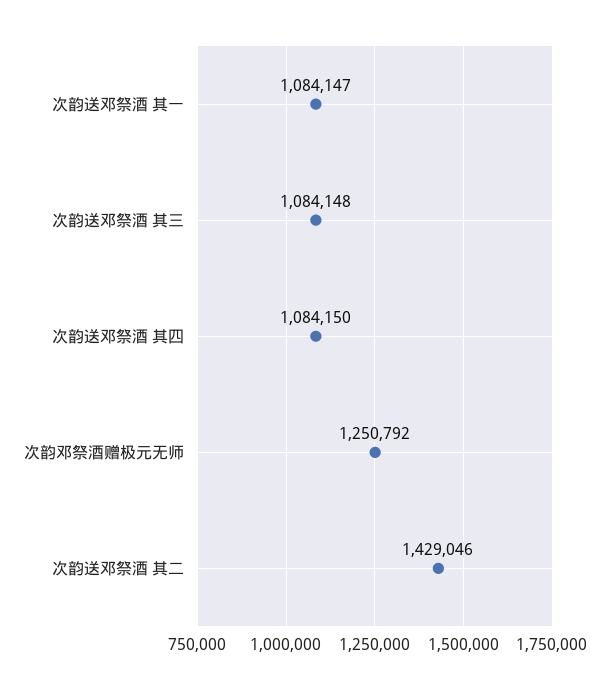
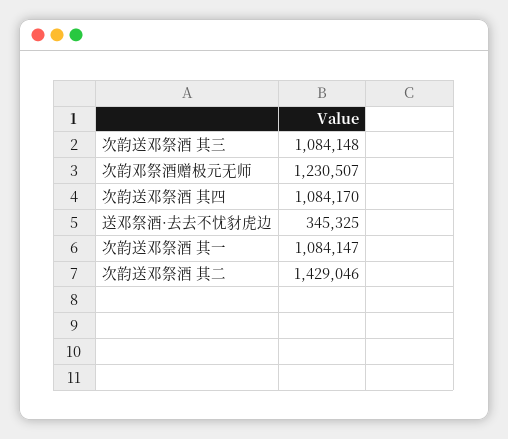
  {
    "次韵送邓祭酒 其一": 1084147,
    "次韵送邓祭酒 其三": 1084148,
-   "次韵送邓祭酒 其四": 1084150,
+   "次韵送邓祭酒 其四": 1084170,
-   "次韵邓祭酒赠极元无师": 1250792,
+   "次韵邓祭酒赠极元无师": 1230507,
-   "次韵送邓祭酒 其二": 1429046
+   "次韵送邓祭酒 其二": 1429046,
+   "送邓祭酒·去去不忧豺虎边": 345325
  }

